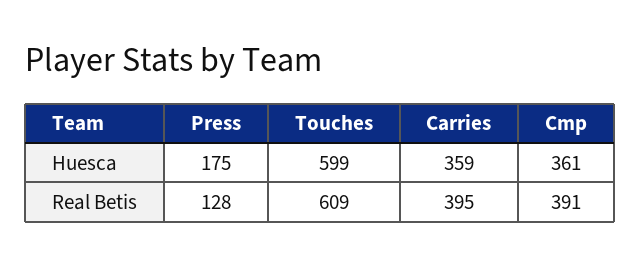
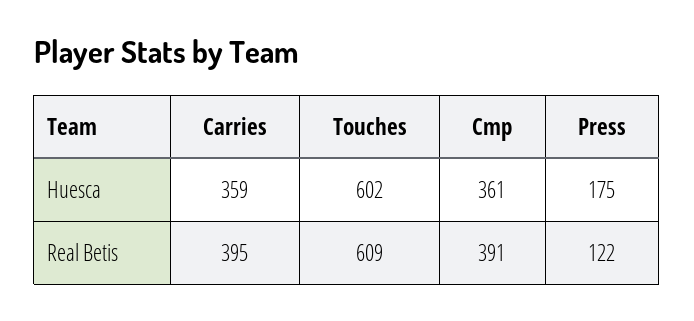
  {
    "Press": {
      "Huesca": 175,
-     "Real Betis": 128
+     "Real Betis": 122
    },
    "Touches": {
-     "Huesca": 599,
+     "Huesca": 602,
      "Real Betis": 609
    },
    "Carries": {
      "Huesca": 359,
      "Real Betis": 395
    },
    "Cmp": {
      "Huesca": 361,
      "Real Betis": 391
    }
  }

